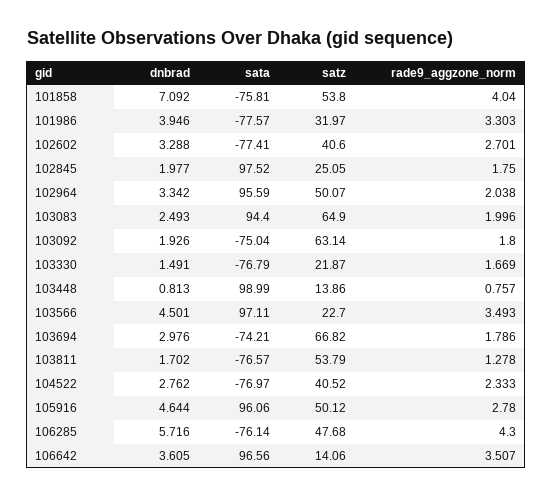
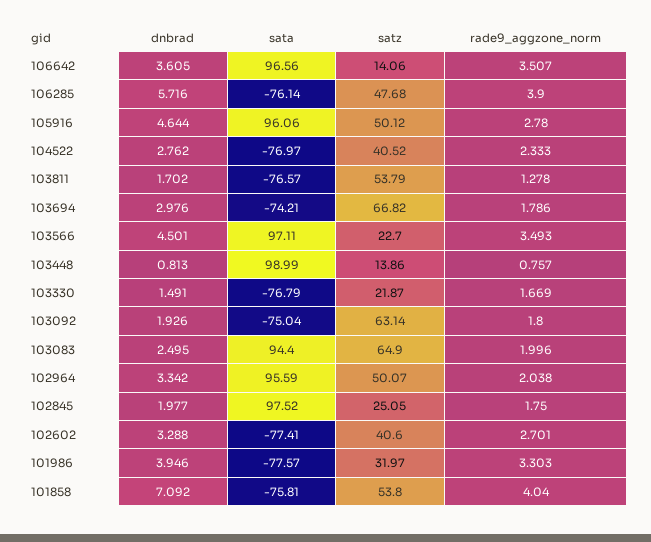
  {
    "dnbrad": {
      "101858": 7.092,
      "101986": 3.946,
      "102602": 3.288,
      "102845": 1.977,
      "102964": 3.342,
-     "103083": 2.493,
+     "103083": 2.495,
      "103092": 1.926,
      "103330": 1.491,
      "103448": 0.813,
      "103566": 4.501,
      "103694": 2.976,
      "103811": 1.702,
      "104522": 2.762,
      "105916": 4.644,
      "106285": 5.716,
      "106642": 3.605
    },
    "sata": {
      "101858": -75.81,
      "101986": -77.57,
      "102602": -77.41,
      "102845": 97.52,
      "102964": 95.59,
      "103083": 94.4,
      "103092": -75.04,
      "103330": -76.79,
      "103448": 98.99,
      "103566": 97.11,
      "103694": -74.21,
      "103811": -76.57,
      "104522": -76.97,
      "105916": 96.06,
      "106285": -76.14,
      "106642": 96.56
    },
    "satz": {
      "101858": 53.8,
      "101986": 31.97,
      "102602": 40.6,
      "102845": 25.05,
      "102964": 50.07,
      "103083": 64.9,
      "103092": 63.14,
      "103330": 21.87,
      "103448": 13.86,
      "103566": 22.7,
      "103694": 66.82,
      "103811": 53.79,
      "104522": 40.52,
      "105916": 50.12,
      "106285": 47.68,
      "106642": 14.06
    },
    "rade9_aggzone_norm": {
      "101858": 4.04,
      "101986": 3.303,
      "102602": 2.701,
      "102845": 1.75,
      "102964": 2.038,
      "103083": 1.996,
      "103092": 1.8,
      "103330": 1.669,
      "103448": 0.757,
      "103566": 3.493,
      "103694": 1.786,
      "103811": 1.278,
      "104522": 2.333,
      "105916": 2.78,
-     "106285": 4.3,
+     "106285": 3.9,
      "106642": 3.507
    }
  }

